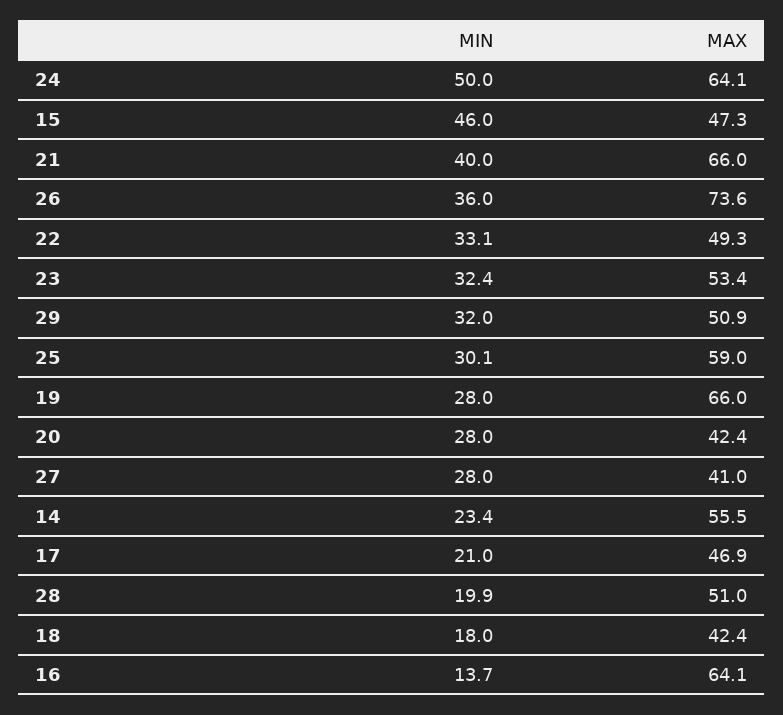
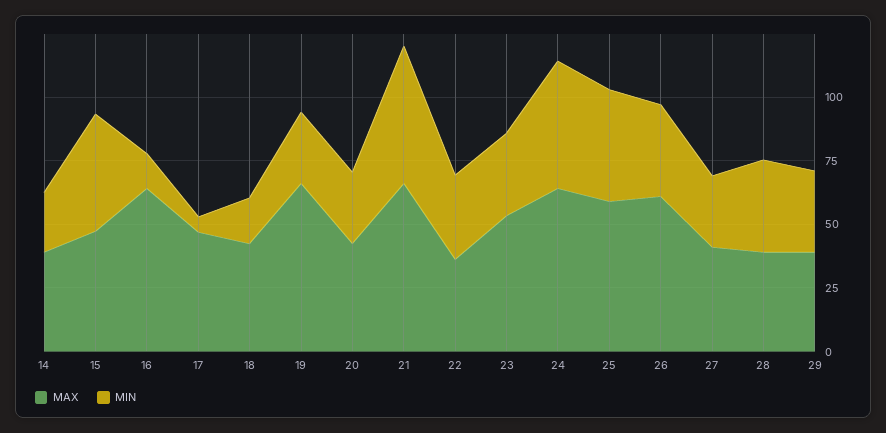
  {
    "MIN": {
      "24": 50,
      "15": 46,
-     "21": 40,
+     "21": 55,
      "26": 36,
      "22": 33.1,
      "23": 32.4,
      "29": 32,
-     "25": 30.1,
+     "25": 45,
      "19": 28,
      "20": 28,
      "27": 28,
      "14": 23.4,
-     "17": 21,
+     "17": 5,
-     "28": 19.9,
+     "28": 35,
      "18": 18,
      "16": 13.7
    },
    "MAX": {
      "24": 64.1,
      "15": 47.3,
      "21": 66,
-     "26": 73.6,
+     "26": 60,
-     "22": 49.3,
+     "22": 35,
      "23": 53.4,
-     "29": 50.9,
+     "29": 40,
      "25": 59,
      "19": 66,
      "20": 42.4,
      "27": 41,
-     "14": 55.5,
+     "14": 40,
      "17": 46.9,
-     "28": 51,
+     "28": 40,
      "18": 42.4,
      "16": 64.1
    }
  }

